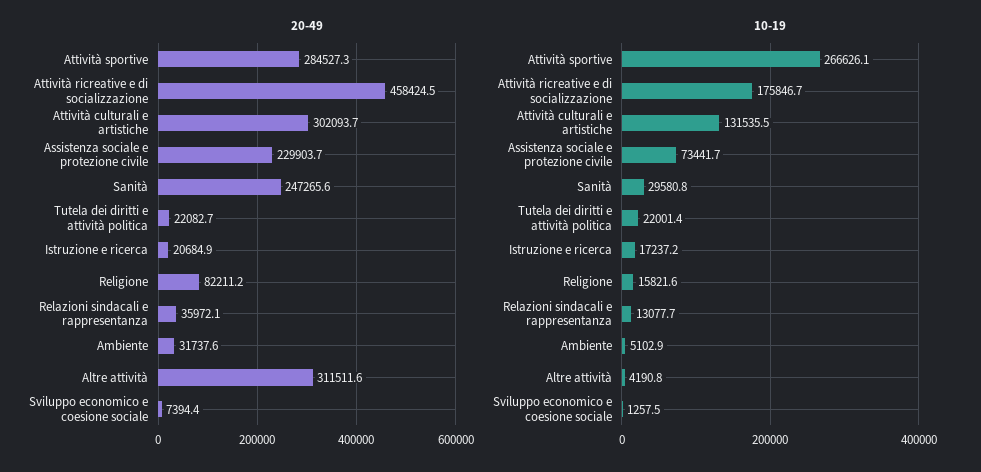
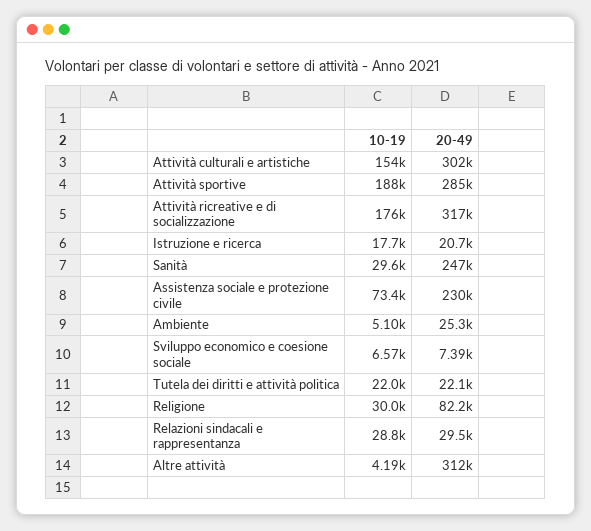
  {
    "20-49": {
      "Attività sportive": 284527.3,
-     "Attività ricreative e di socializzazione": 458424.5,
+     "Attività ricreative e di socializzazione": 317000,
      "Attività culturali e artistiche": 302093.7,
      "Assistenza sociale e protezione civile": 229903.7,
      "Sanità": 247265.6,
      "Tutela dei diritti e attività politica": 22082.7,
      "Istruzione e ricerca": 20684.9,
      "Religione": 82211.2,
-     "Relazioni sindacali e rappresentanza": 35972.1,
+     "Relazioni sindacali e rappresentanza": 29500,
-     "Ambiente": 31737.6,
+     "Ambiente": 25300,
      "Altre attività": 311511.6,
      "Sviluppo economico e coesione sociale": 7394.4
    },
    "10-19": {
-     "Attività sportive": 266626.1,
+     "Attività sportive": 188000,
      "Attività ricreative e di socializzazione": 175846.7,
-     "Attività culturali e artistiche": 131535.5,
+     "Attività culturali e artistiche": 154000,
      "Assistenza sociale e protezione civile": 73441.7,
      "Sanità": 29580.8,
      "Tutela dei diritti e attività politica": 22001.4,
-     "Istruzione e ricerca": 17237.2,
+     "Istruzione e ricerca": 17700,
-     "Religione": 15821.6,
+     "Religione": 30000,
-     "Relazioni sindacali e rappresentanza": 13077.7,
+     "Relazioni sindacali e rappresentanza": 28800,
      "Ambiente": 5102.9,
      "Altre attività": 4190.8,
-     "Sviluppo economico e coesione sociale": 1257.5
+     "Sviluppo economico e coesione sociale": 6570
    }
  }

